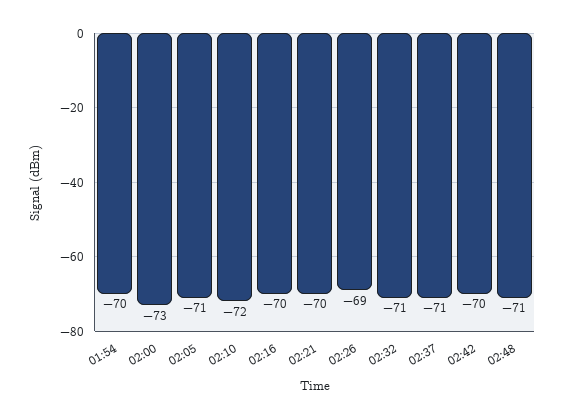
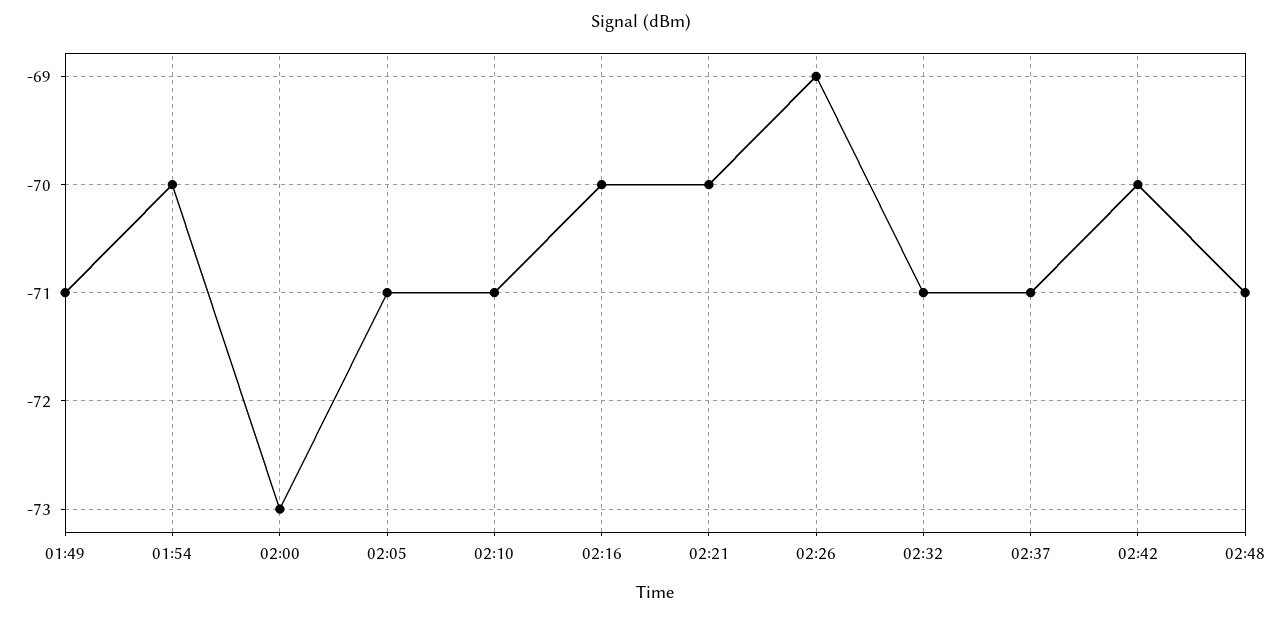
  {
    "01:54": -70,
    "02:00": -73,
    "02:05": -71,
-   "02:10": -72,
+   "02:10": -71,
    "02:16": -70,
    "02:21": -70,
    "02:26": -69,
    "02:32": -71,
    "02:37": -71,
    "02:42": -70,
-   "02:48": -71
+   "02:48": -71,
+   "01:49": -71
  }

